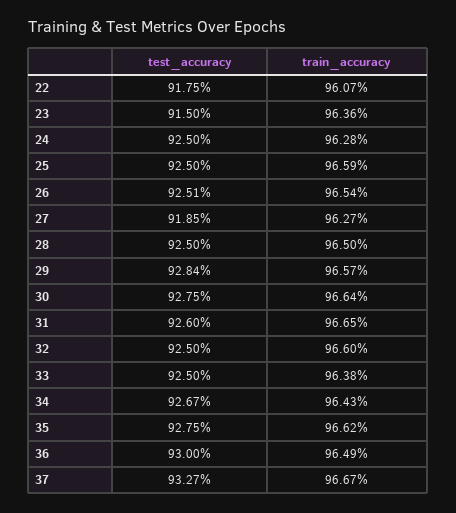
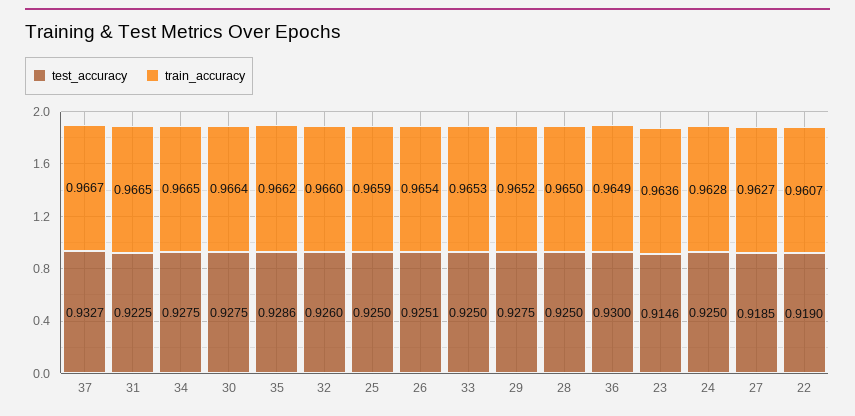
  {
    "test_accuracy": {
-     "22": 0.9175,
+     "22": 0.919,
-     "23": 0.915,
+     "23": 0.9146,
      "24": 0.925,
      "25": 0.925,
      "26": 0.9251,
      "27": 0.9185,
      "28": 0.925,
-     "29": 0.9284,
+     "29": 0.9275,
      "30": 0.9275,
-     "31": 0.926,
+     "31": 0.9225,
-     "32": 0.925,
+     "32": 0.926,
      "33": 0.925,
-     "34": 0.9267,
+     "34": 0.9275,
-     "35": 0.9275,
+     "35": 0.9286,
      "36": 0.93,
      "37": 0.9327
    },
    "train_accuracy": {
      "22": 0.9607,
      "23": 0.9636,
      "24": 0.9628,
      "25": 0.9659,
      "26": 0.9654,
      "27": 0.9627,
      "28": 0.965,
-     "29": 0.9657,
+     "29": 0.9652,
      "30": 0.9664,
      "31": 0.9665,
      "32": 0.966,
-     "33": 0.9638,
+     "33": 0.9653,
-     "34": 0.9643,
+     "34": 0.9665,
      "35": 0.9662,
      "36": 0.9649,
      "37": 0.9667
    }
  }

